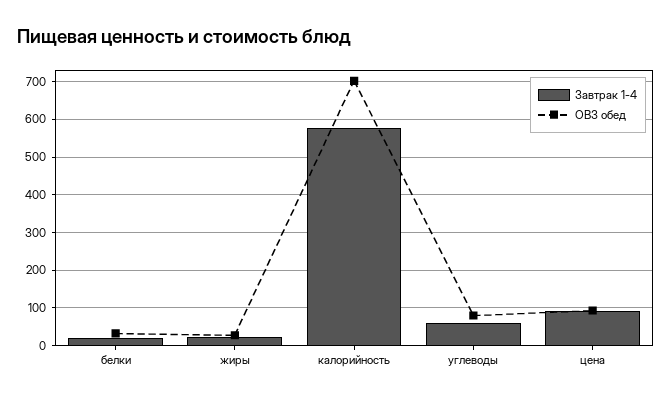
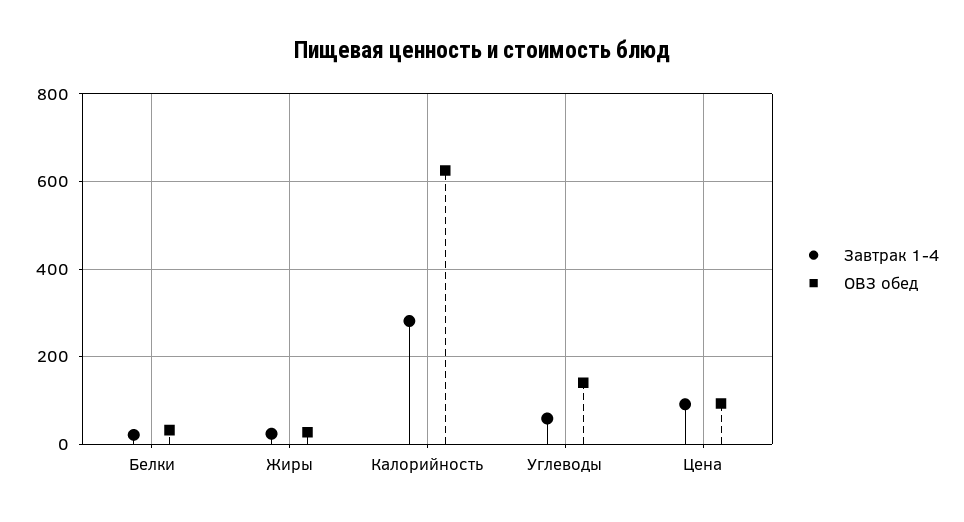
  {
    "Завтрак 1-4": {
      "белки": 20,
      "жиры": 20,
-     "калорийность": 580,
+     "калорийность": 280,
      "углеводы": 60,
      "цена": 100
    },
    "ОВЗ обед": {
      "белки": 40,
      "жиры": 20,
-     "калорийность": 700,
+     "калорийность": 620,
-     "углеводы": 80,
+     "углеводы": 140,
      "цена": 100
    }
  }

